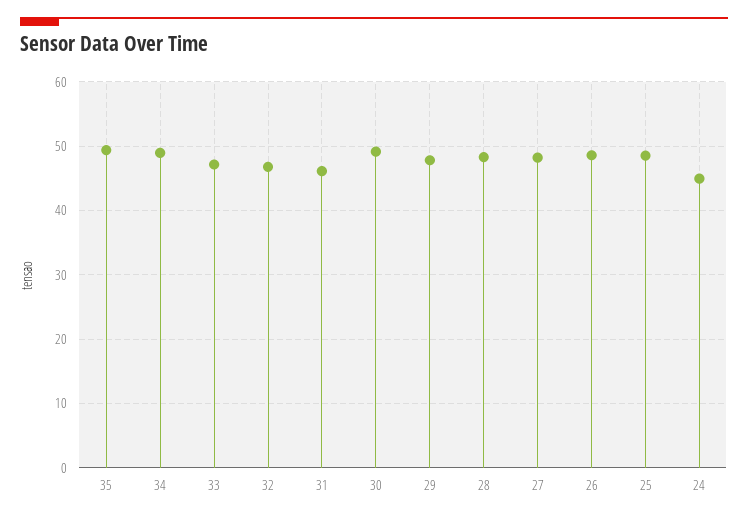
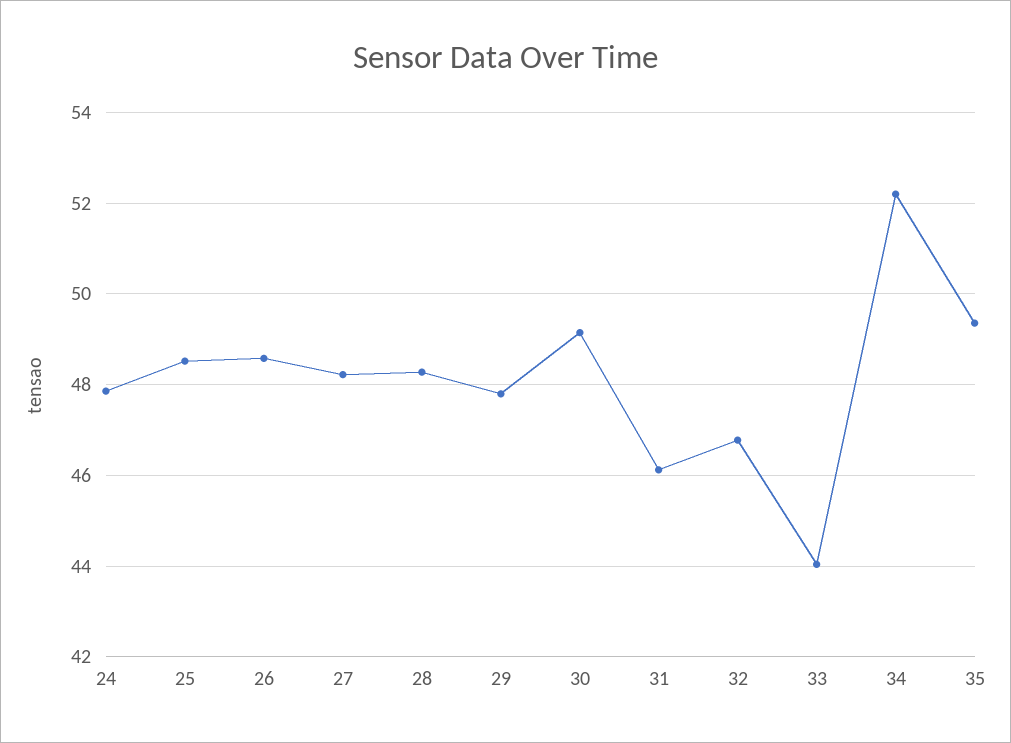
  {
    "35": 49.4,
-   "34": 49,
+   "34": 52.2,
-   "33": 47,
+   "33": 44,
    "32": 46.8,
    "31": 46.2,
    "30": 49.2,
    "29": 47.8,
    "28": 48.2,
    "27": 48.2,
    "26": 48.6,
    "25": 48.6,
-   "24": 45
+   "24": 47.8
  }

